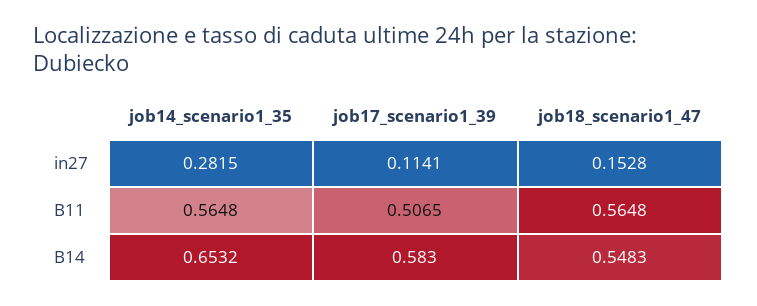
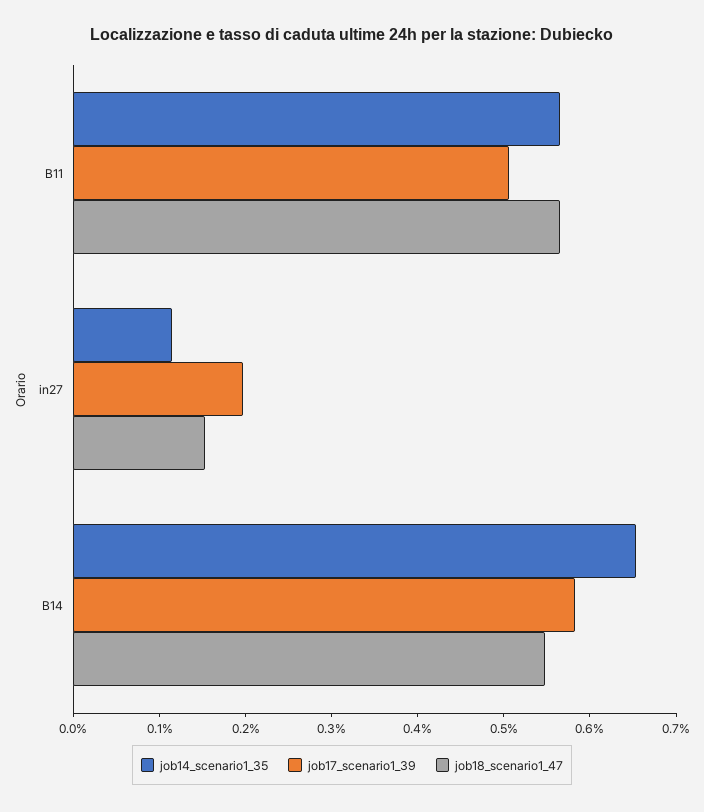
  {
    "job14_scenario1_35": {
-     "in27": 0.2815,
+     "in27": 0.12,
      "B11": 0.5648,
      "B14": 0.6532
    },
    "job17_scenario1_39": {
-     "in27": 0.1141,
+     "in27": 0.2,
      "B11": 0.5065,
      "B14": 0.583
    },
    "job18_scenario1_47": {
      "in27": 0.1528,
      "B11": 0.5648,
      "B14": 0.5483
    }
  }

